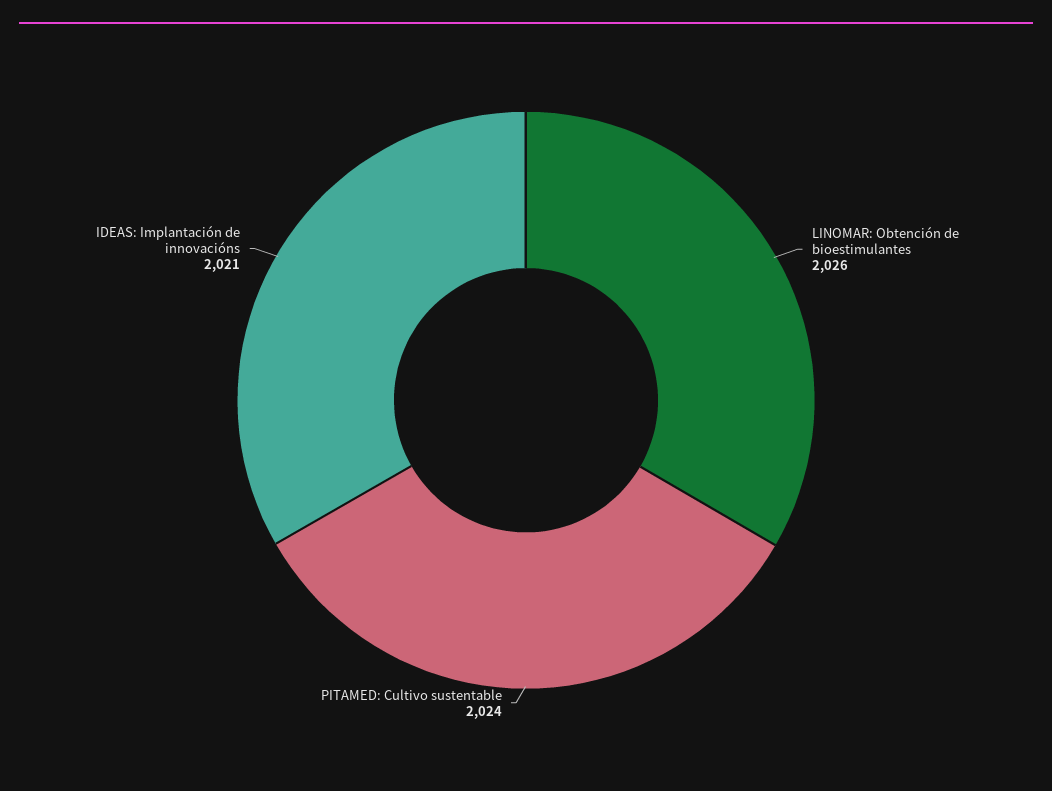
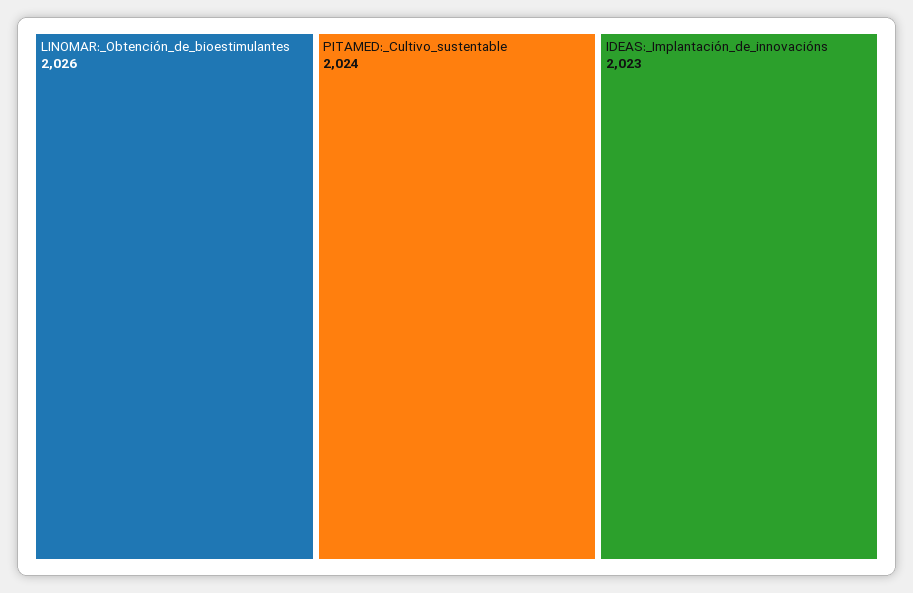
  {
    "LINOMAR: Obtención de bioestimulantes": 2026,
    "PITAMED: Cultivo sustentable": 2024,
-   "IDEAS: Implantación de innovacións": 2021
+   "IDEAS: Implantación de innovacións": 2023
  }

